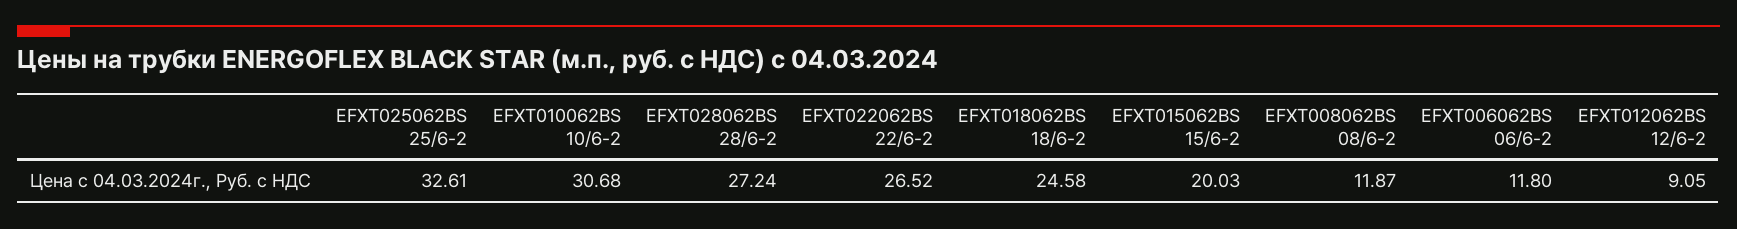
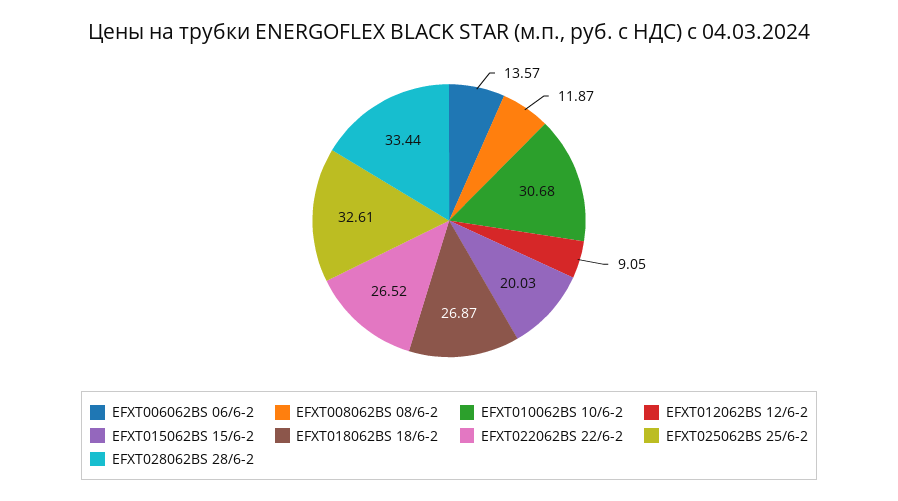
  {
    "EFXT025062BS 25/6-2": 32.61,
    "EFXT010062BS 10/6-2": 30.68,
-   "EFXT028062BS 28/6-2": 27.24,
+   "EFXT028062BS 28/6-2": 33.44,
    "EFXT022062BS 22/6-2": 26.52,
-   "EFXT018062BS 18/6-2": 24.58,
+   "EFXT018062BS 18/6-2": 26.87,
    "EFXT015062BS 15/6-2": 20.03,
    "EFXT008062BS 08/6-2": 11.87,
-   "EFXT006062BS 06/6-2": 11.8,
+   "EFXT006062BS 06/6-2": 13.57,
    "EFXT012062BS 12/6-2": 9.05
  }

